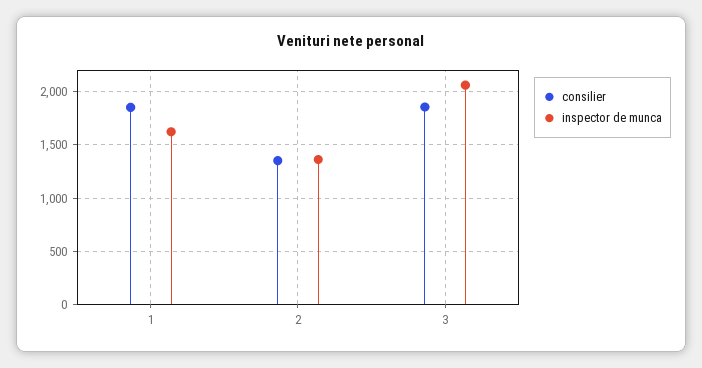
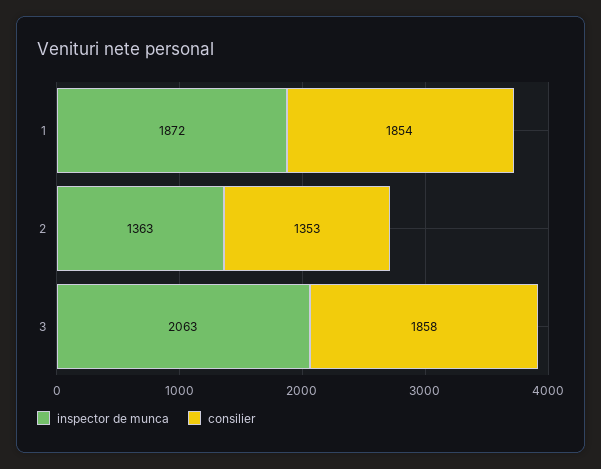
  {
    "consilier": {
      "1": 1854,
      "2": 1353,
      "3": 1858
    },
    "inspector de munca": {
-     "1": 1600,
+     "1": 1872,
      "2": 1363,
      "3": 2063
    }
  }

